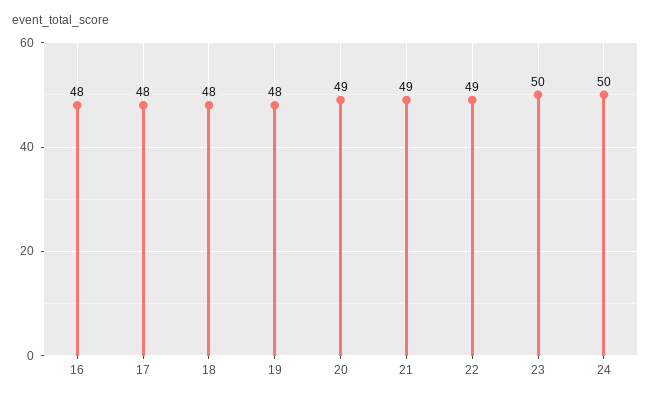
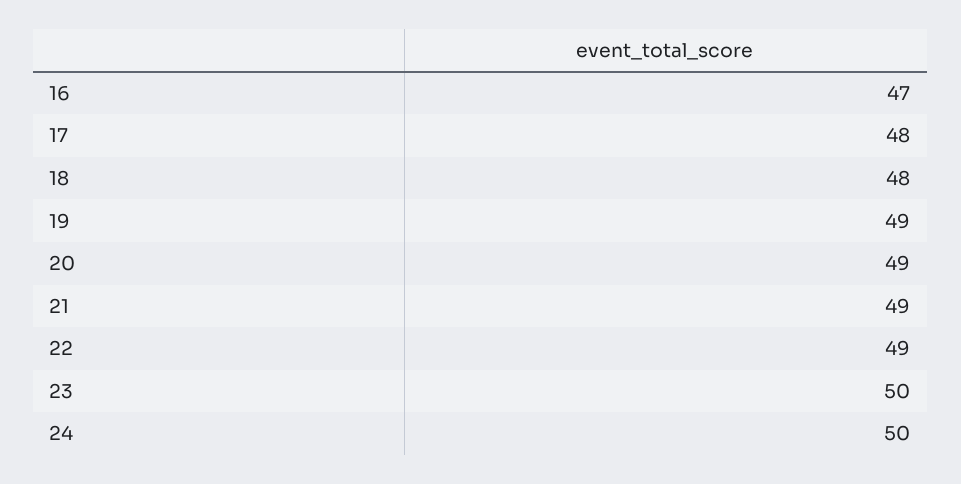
  {
-   "16": 48,
+   "16": 47,
    "17": 48,
    "18": 48,
-   "19": 48,
+   "19": 49,
    "20": 49,
    "21": 49,
    "22": 49,
    "23": 50,
    "24": 50
  }

